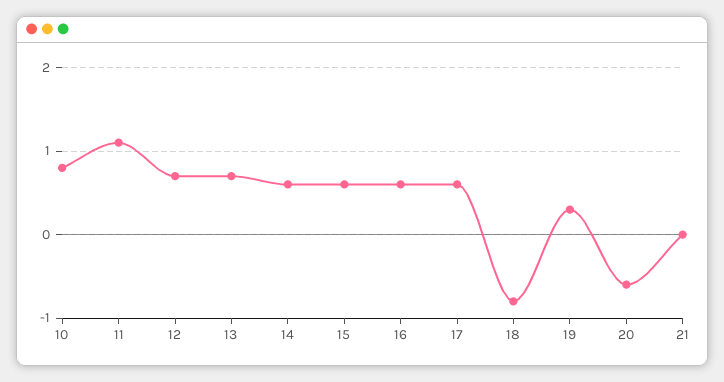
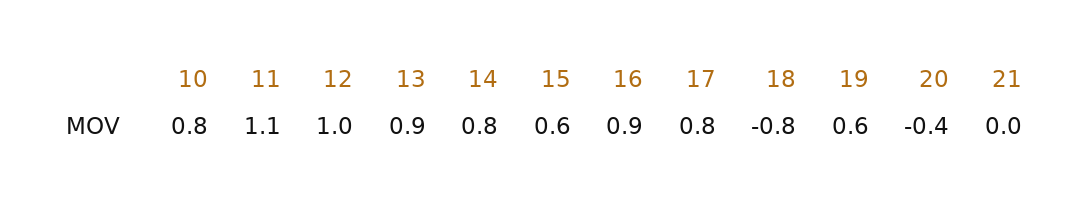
  {
    "10": 0.8,
    "11": 1.1,
-   "12": 0.7,
+   "12": 1,
-   "13": 0.7,
+   "13": 0.9,
-   "14": 0.6,
+   "14": 0.8,
    "15": 0.6,
-   "16": 0.6,
+   "16": 0.9,
-   "17": 0.6,
+   "17": 0.8,
    "18": -0.8,
-   "19": 0.3,
+   "19": 0.6,
-   "20": -0.6,
+   "20": -0.4,
    "21": 0
  }

